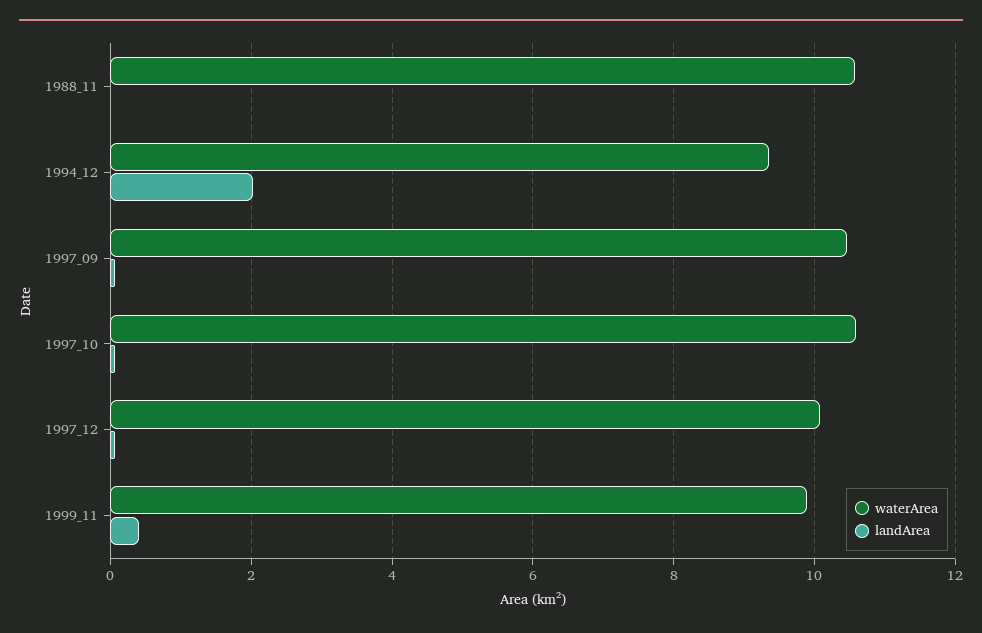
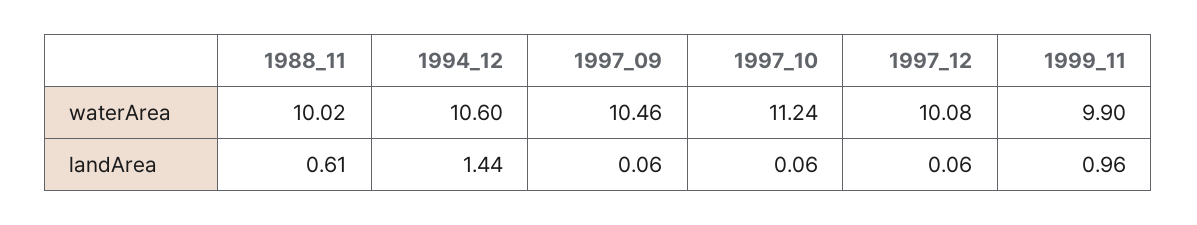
  {
    "waterArea": {
-     "1988_11": 10.6,
+     "1988_11": 10.02,
-     "1994_12": 9.4,
+     "1994_12": 10.6,
      "1997_09": 10.46,
-     "1997_10": 10.6,
+     "1997_10": 11.24,
      "1997_12": 10.08,
      "1999_11": 9.9
    },
    "landArea": {
-     "1988_11": 0,
+     "1988_11": 0.61,
-     "1994_12": 2,
+     "1994_12": 1.44,
      "1997_09": 0.06,
      "1997_10": 0.06,
      "1997_12": 0.06,
-     "1999_11": 0.4
+     "1999_11": 0.96
    }
  }

